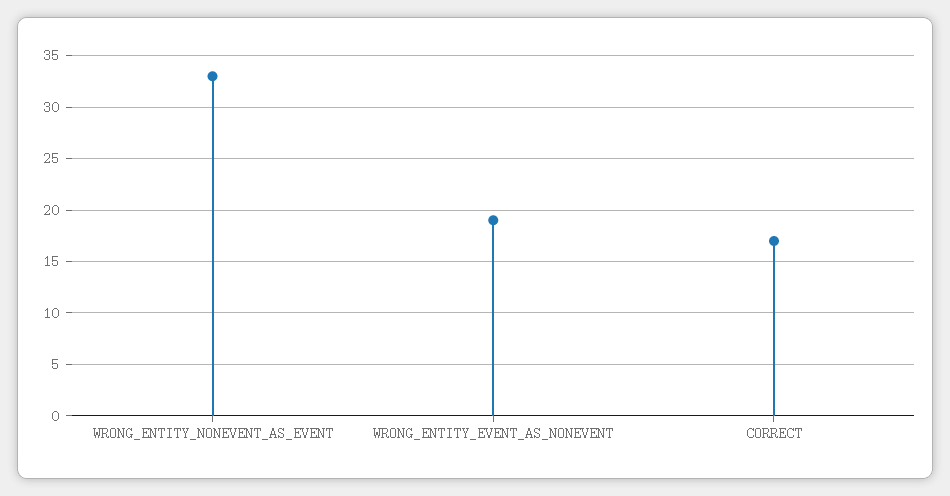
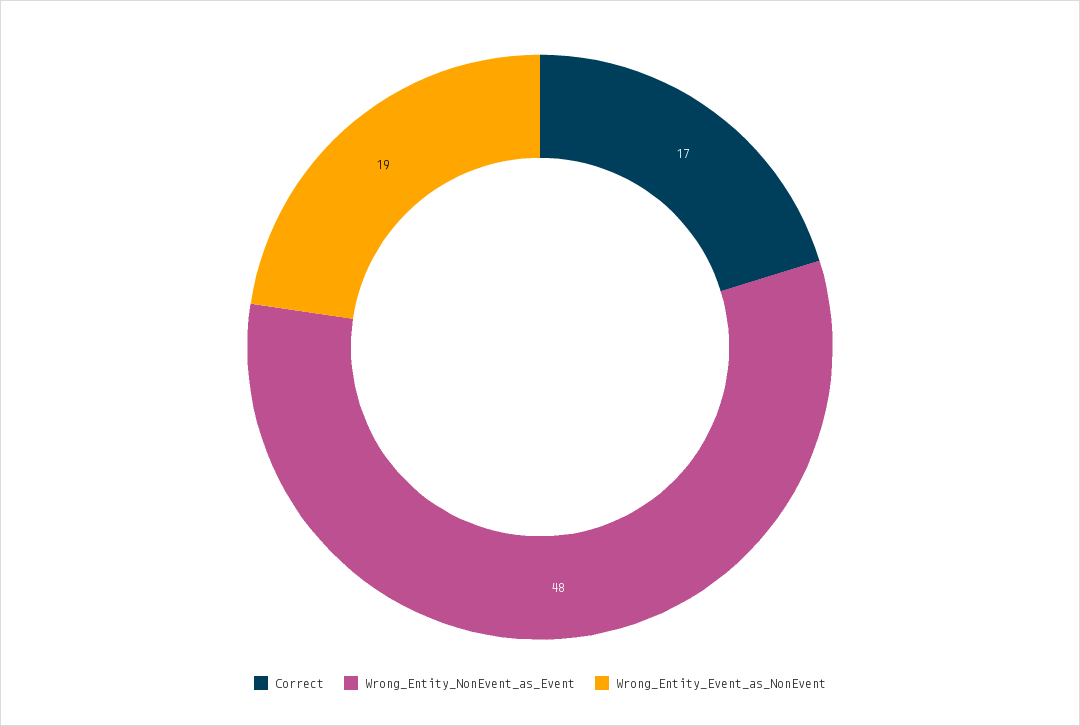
  {
-   "WRONG_ENTITY_NONEVENT_AS_EVENT": 33,
+   "WRONG_ENTITY_NONEVENT_AS_EVENT": 48,
    "WRONG_ENTITY_EVENT_AS_NONEVENT": 19,
    "CORRECT": 17
  }

